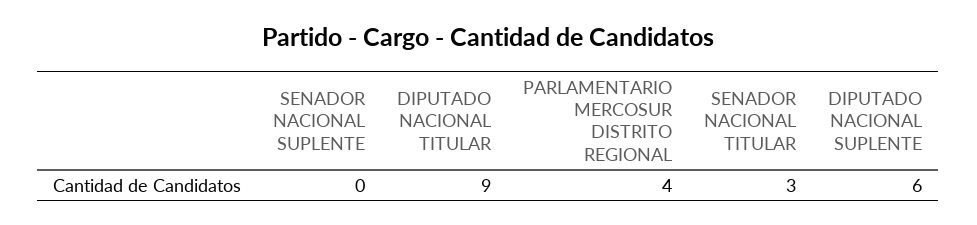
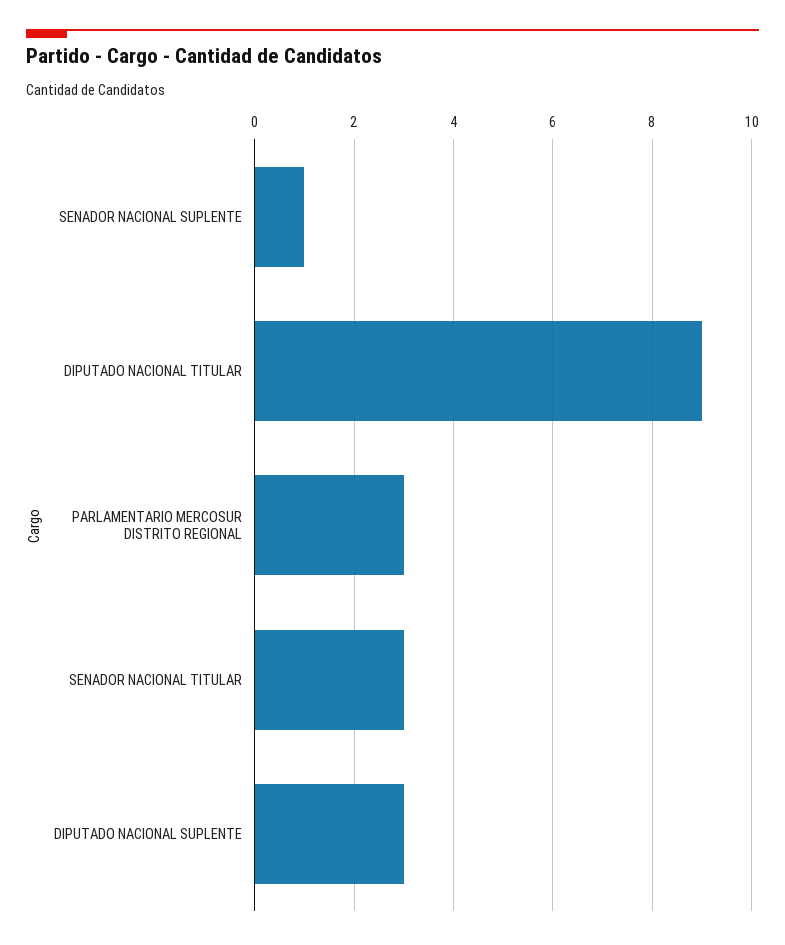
  {
-   "SENADOR NACIONAL SUPLENTE": 0,
+   "SENADOR NACIONAL SUPLENTE": 1,
    "DIPUTADO NACIONAL TITULAR": 9,
-   "PARLAMENTARIO MERCOSUR DISTRITO REGIONAL": 4,
+   "PARLAMENTARIO MERCOSUR DISTRITO REGIONAL": 3,
    "SENADOR NACIONAL TITULAR": 3,
-   "DIPUTADO NACIONAL SUPLENTE": 6
+   "DIPUTADO NACIONAL SUPLENTE": 3
  }

